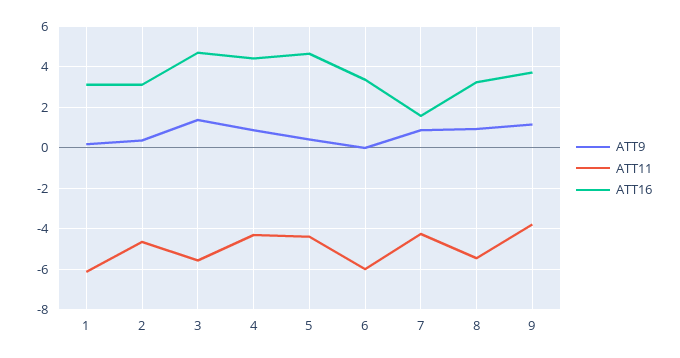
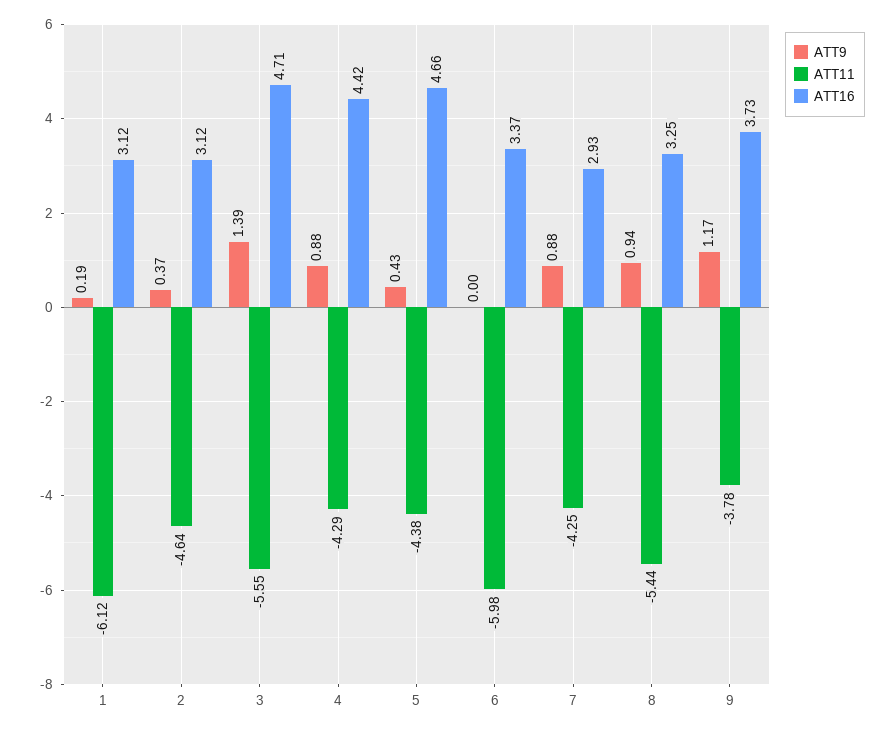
  {
    "ATT9": {
      "1": 0.19,
      "2": 0.37,
      "3": 1.39,
      "4": 0.88,
      "5": 0.43,
      "6": 0,
      "7": 0.88,
      "8": 0.94,
      "9": 1.17
    },
    "ATT11": {
      "1": -6.12,
      "2": -4.64,
      "3": -5.55,
      "4": -4.29,
      "5": -4.38,
      "6": -5.98,
      "7": -4.25,
      "8": -5.44,
      "9": -3.78
    },
    "ATT16": {
      "1": 3.12,
      "2": 3.12,
      "3": 4.71,
      "4": 4.42,
      "5": 4.66,
      "6": 3.37,
-     "7": 1.5,
+     "7": 2.93,
      "8": 3.25,
      "9": 3.73
    }
  }

